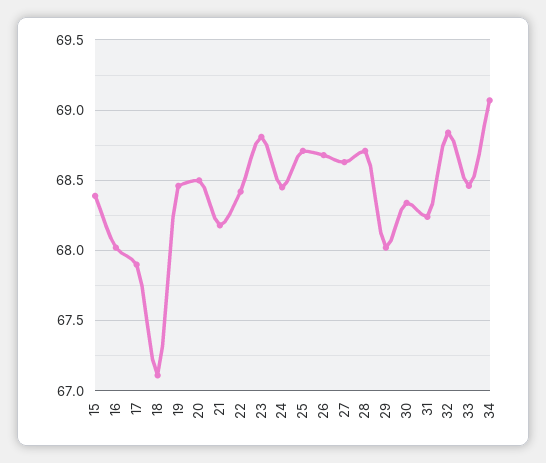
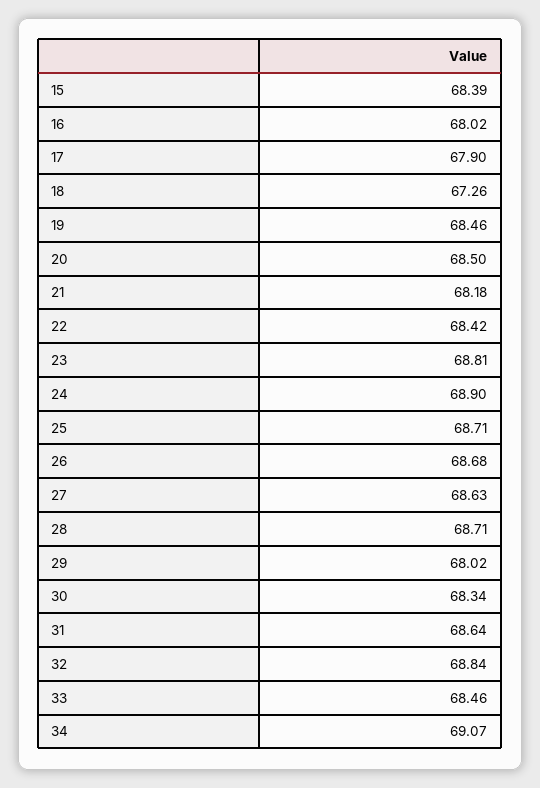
  {
    "15": 68.39,
    "16": 68.02,
    "17": 67.9,
-   "18": 67.1,
+   "18": 67.26,
    "19": 68.46,
    "20": 68.5,
    "21": 68.18,
    "22": 68.42,
    "23": 68.81,
-   "24": 68.45,
+   "24": 68.9,
    "25": 68.71,
    "26": 68.68,
    "27": 68.63,
    "28": 68.71,
    "29": 68.02,
    "30": 68.34,
-   "31": 68.25,
+   "31": 68.64,
    "32": 68.84,
    "33": 68.46,
    "34": 69.07
  }

